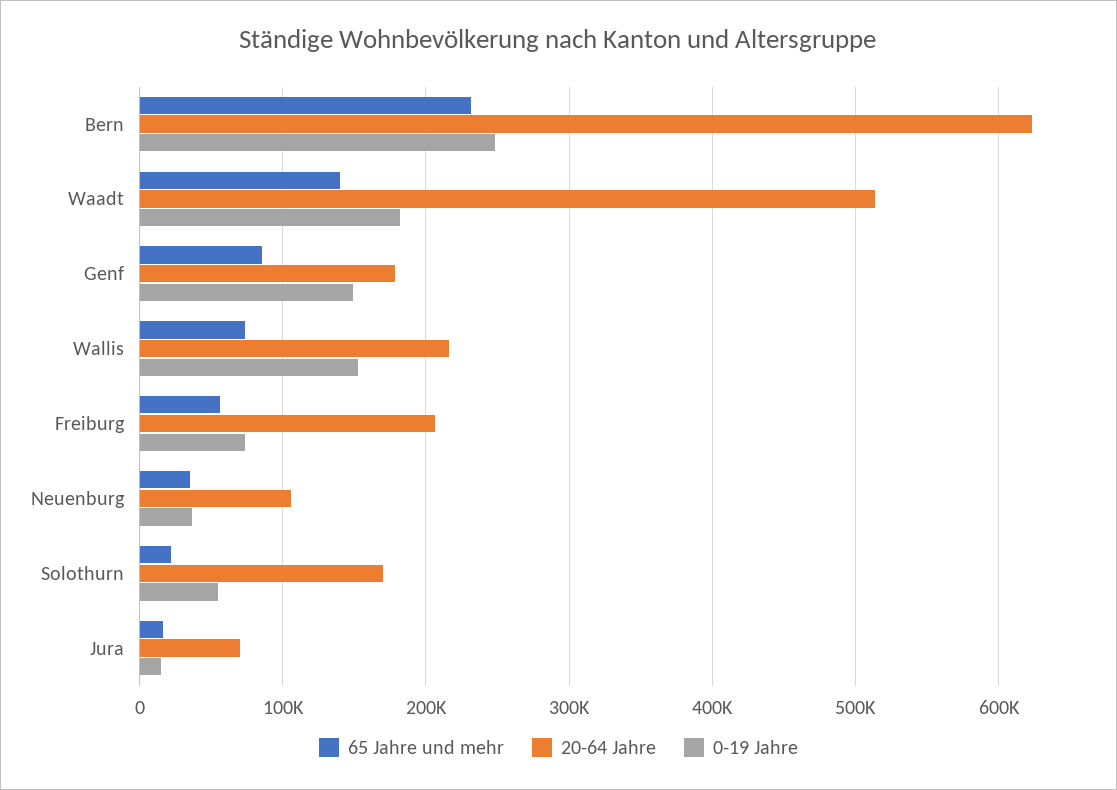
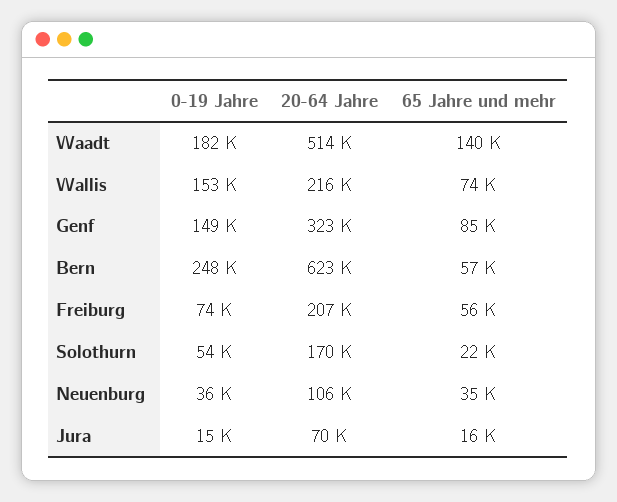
  {
    "65 Jahre und mehr": {
-     "Bern": 230000,
+     "Bern": 57000,
      "Waadt": 140000,
      "Genf": 85000,
      "Wallis": 74000,
      "Freiburg": 56000,
      "Neuenburg": 35000,
      "Solothurn": 22000,
      "Jura": 16000
    },
    "20-64 Jahre": {
      "Bern": 623000,
      "Waadt": 514000,
-     "Genf": 180000,
+     "Genf": 323000,
      "Wallis": 216000,
      "Freiburg": 207000,
      "Neuenburg": 106000,
      "Solothurn": 170000,
      "Jura": 70000
    },
    "0-19 Jahre": {
      "Bern": 248000,
      "Waadt": 182000,
      "Genf": 149000,
      "Wallis": 153000,
      "Freiburg": 74000,
      "Neuenburg": 36000,
      "Solothurn": 54000,
      "Jura": 15000
    }
  }

